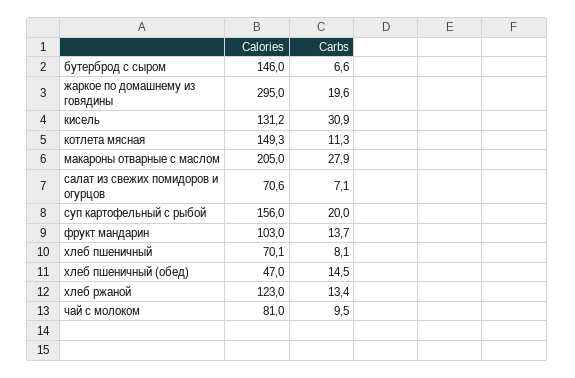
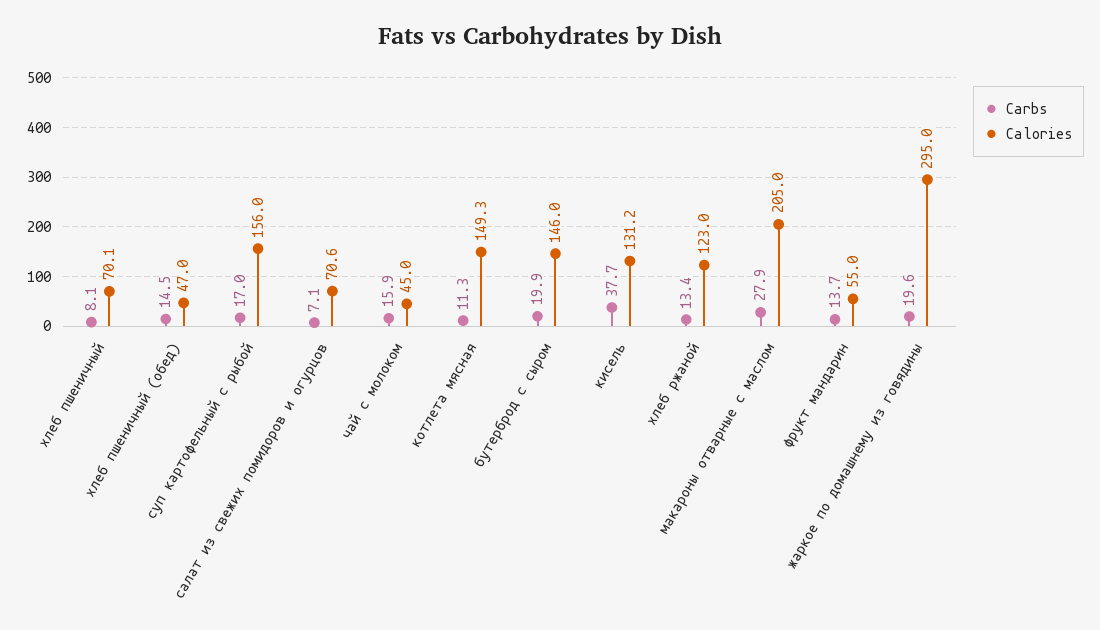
  {
    "Calories": {
      "бутерброд с сыром": 146,
      "жаркое по домашнему из говядины": 295,
      "кисель": 131.2,
      "котлета мясная": 149.3,
      "макароны отварные с маслом": 205,
      "салат из свежих помидоров и огурцов": 70.6,
      "суп картофельный с рыбой": 156,
-     "фрукт мандарин": 103,
+     "фрукт мандарин": 55,
      "хлеб пшеничный": 70.1,
      "хлеб пшеничный (обед)": 47,
      "хлеб ржаной": 123,
-     "чай с молоком": 81
+     "чай с молоком": 45
    },
    "Carbs": {
-     "бутерброд с сыром": 6.6,
+     "бутерброд с сыром": 19.9,
      "жаркое по домашнему из говядины": 19.6,
-     "кисель": 30.9,
+     "кисель": 37.7,
      "котлета мясная": 11.3,
      "макароны отварные с маслом": 27.9,
      "салат из свежих помидоров и огурцов": 7.1,
-     "суп картофельный с рыбой": 20,
+     "суп картофельный с рыбой": 17,
      "фрукт мандарин": 13.7,
      "хлеб пшеничный": 8.1,
      "хлеб пшеничный (обед)": 14.5,
      "хлеб ржаной": 13.4,
-     "чай с молоком": 9.5
+     "чай с молоком": 15.9
    }
  }

